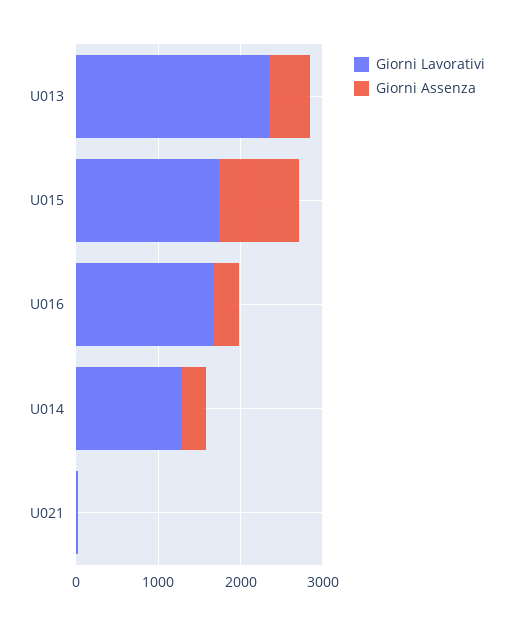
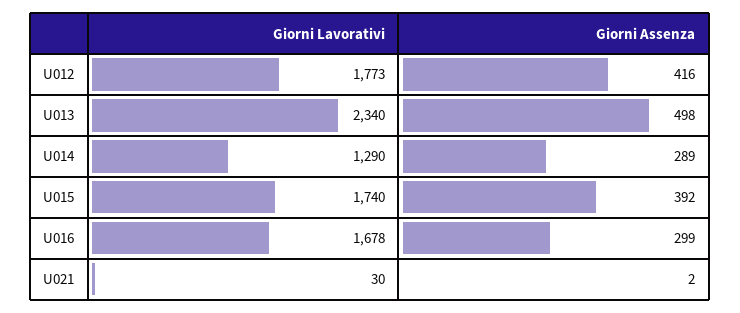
  {
    "Giorni Lavorativi": {
      "U013": 2340,
      "U015": 1740,
      "U016": 1678,
      "U014": 1290,
-     "U021": 30
+     "U021": 30,
+     "U012": 1773
    },
    "Giorni Assenza": {
      "U013": 498,
-     "U015": 1000,
+     "U015": 392,
      "U016": 299,
      "U014": 289,
-     "U021": 2
+     "U021": 2,
+     "U012": 416
    }
  }

